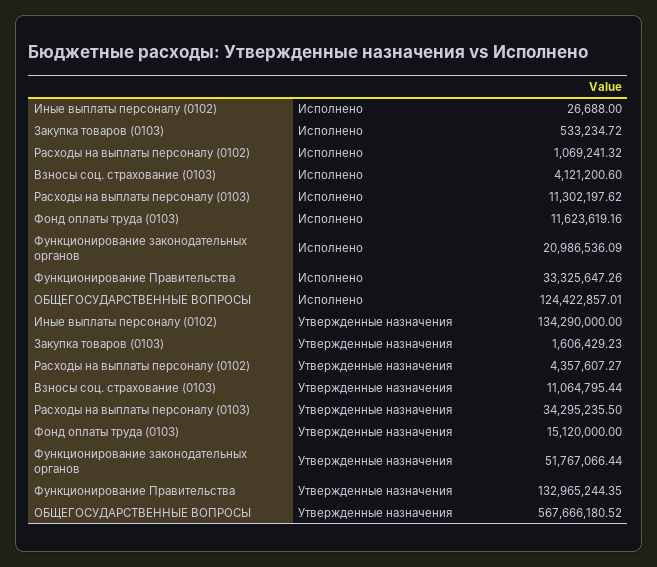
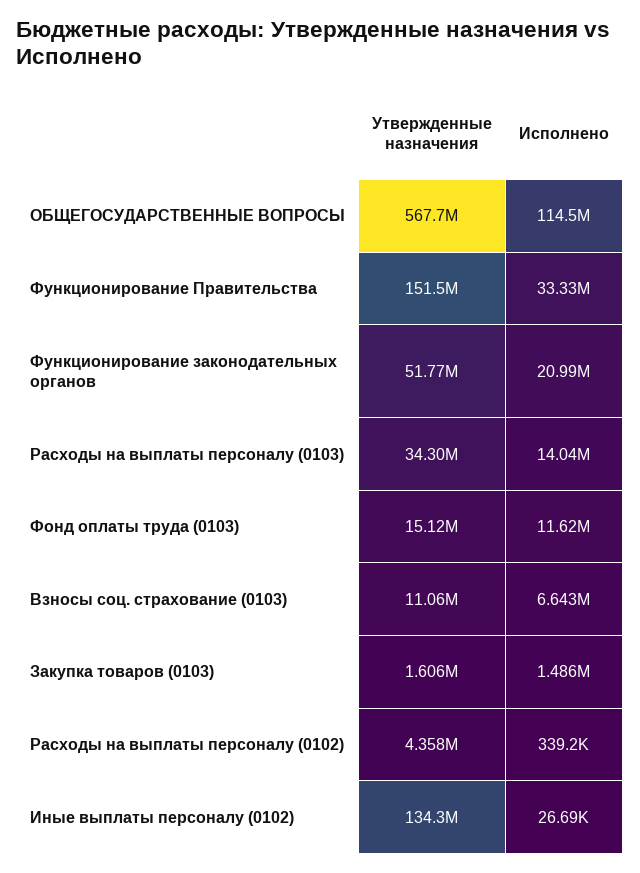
  {
    "Иные выплаты персоналу (0102)": {
      "Исполнено": 26688,
      "Утвержденные назначения": 134290000
    },
    "Закупка товаров (0103)": {
-     "Исполнено": 533234.72,
+     "Исполнено": 1486000,
      "Утвержденные назначения": 1606429.23
    },
    "Расходы на выплаты персоналу (0102)": {
-     "Исполнено": 1069241.32,
+     "Исполнено": 339200,
      "Утвержденные назначения": 4357607.27
    },
    "Взносы соц. страхование (0103)": {
-     "Исполнено": 4121200.6,
+     "Исполнено": 6643000,
      "Утвержденные назначения": 11064795.44
    },
    "Расходы на выплаты персоналу (0103)": {
-     "Исполнено": 11302197.62,
+     "Исполнено": 14040000,
      "Утвержденные назначения": 34295235.5
    },
    "Фонд оплаты труда (0103)": {
      "Исполнено": 11623619.16,
      "Утвержденные назначения": 15120000
    },
    "Функционирование законодательных органов": {
      "Исполнено": 20986536.09,
      "Утвержденные назначения": 51767066.44
    },
    "Функционирование Правительства": {
      "Исполнено": 33325647.26,
-     "Утвержденные назначения": 132965244.35
+     "Утвержденные назначения": 151500000
    },
    "ОБЩЕГОСУДАРСТВЕННЫЕ ВОПРОСЫ": {
-     "Исполнено": 124422857.01,
+     "Исполнено": 114500000,
      "Утвержденные назначения": 567666180.52
    }
  }

